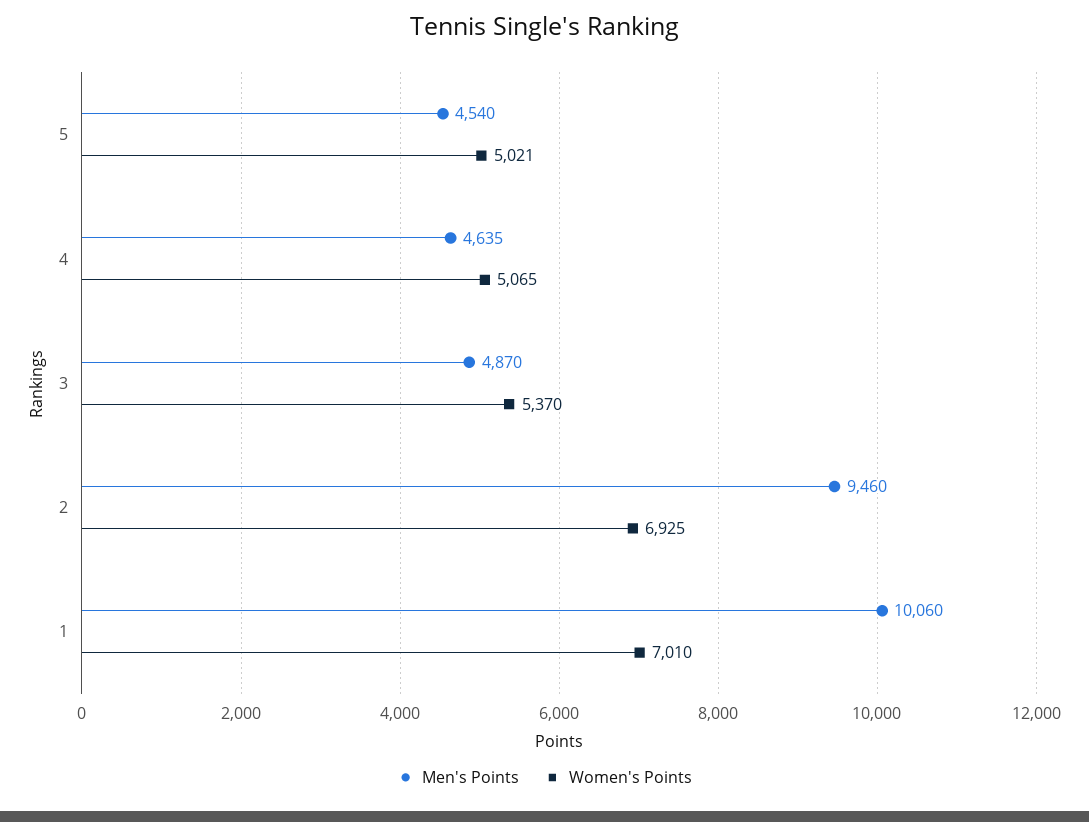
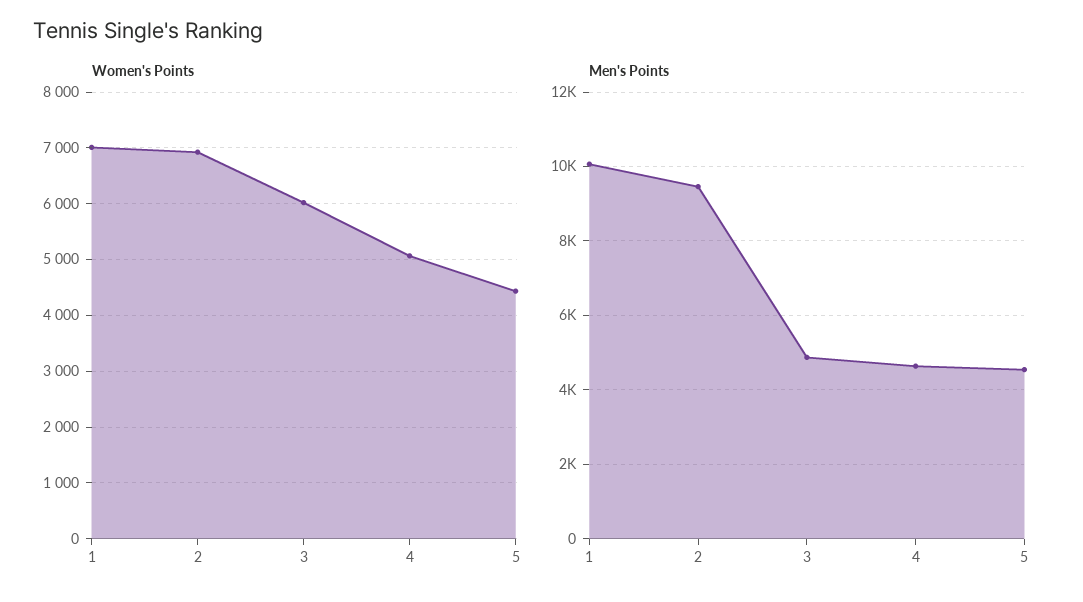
  {
    "Men's Points": {
      "5": 4540,
      "4": 4635,
      "3": 4870,
      "2": 9460,
      "1": 10060
    },
    "Women's Points": {
-     "5": 5021,
+     "5": 4400,
      "4": 5065,
-     "3": 5370,
+     "3": 6000,
      "2": 6925,
      "1": 7010
    }
  }

